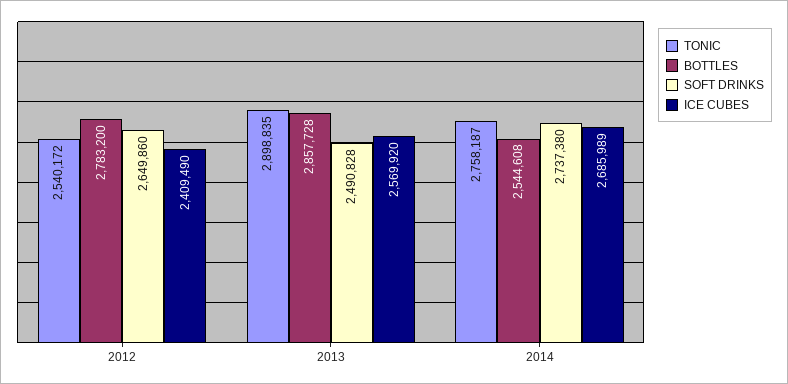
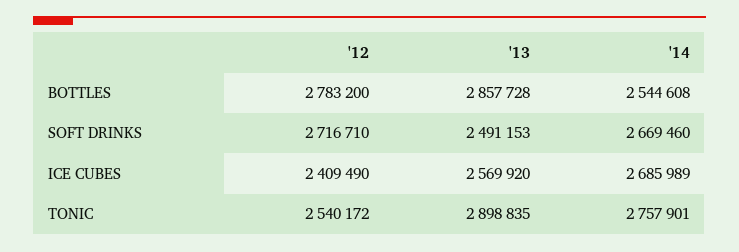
  {
    "TONIC": {
      "2012": 2540172,
      "2013": 2898835,
-     "2014": 2758187
+     "2014": 2757901
    },
    "BOTTLES": {
      "2012": 2783200,
      "2013": 2857728,
      "2014": 2544608
    },
    "SOFT DRINKS": {
-     "2012": 2649860,
+     "2012": 2716710,
-     "2013": 2490828,
+     "2013": 2491153,
-     "2014": 2737380
+     "2014": 2669460
    },
    "ICE CUBES": {
      "2012": 2409490,
      "2013": 2569920,
      "2014": 2685989
    }
  }

